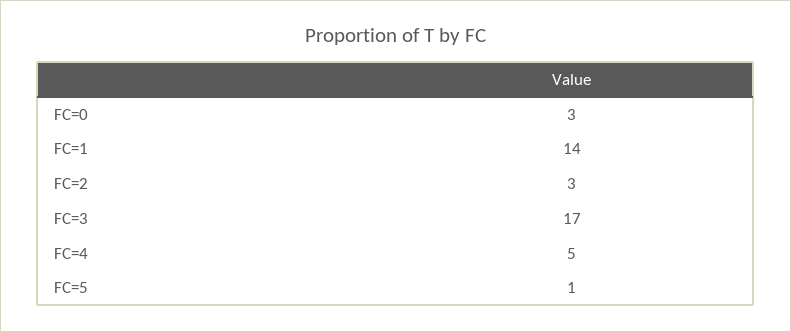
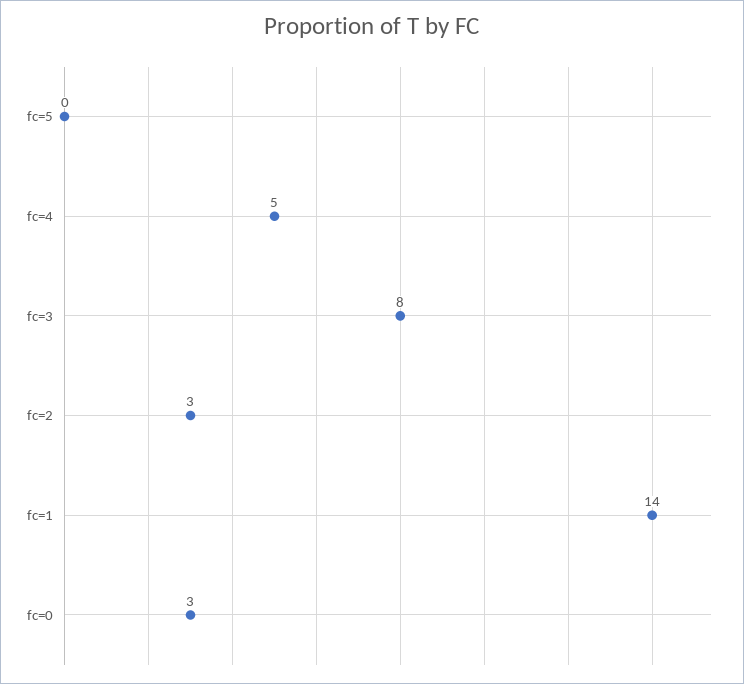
  {
    "FC=0": 3,
    "FC=1": 14,
    "FC=2": 3,
-   "FC=3": 17,
+   "FC=3": 8,
    "FC=4": 5,
-   "FC=5": 1
+   "FC=5": 0
  }

